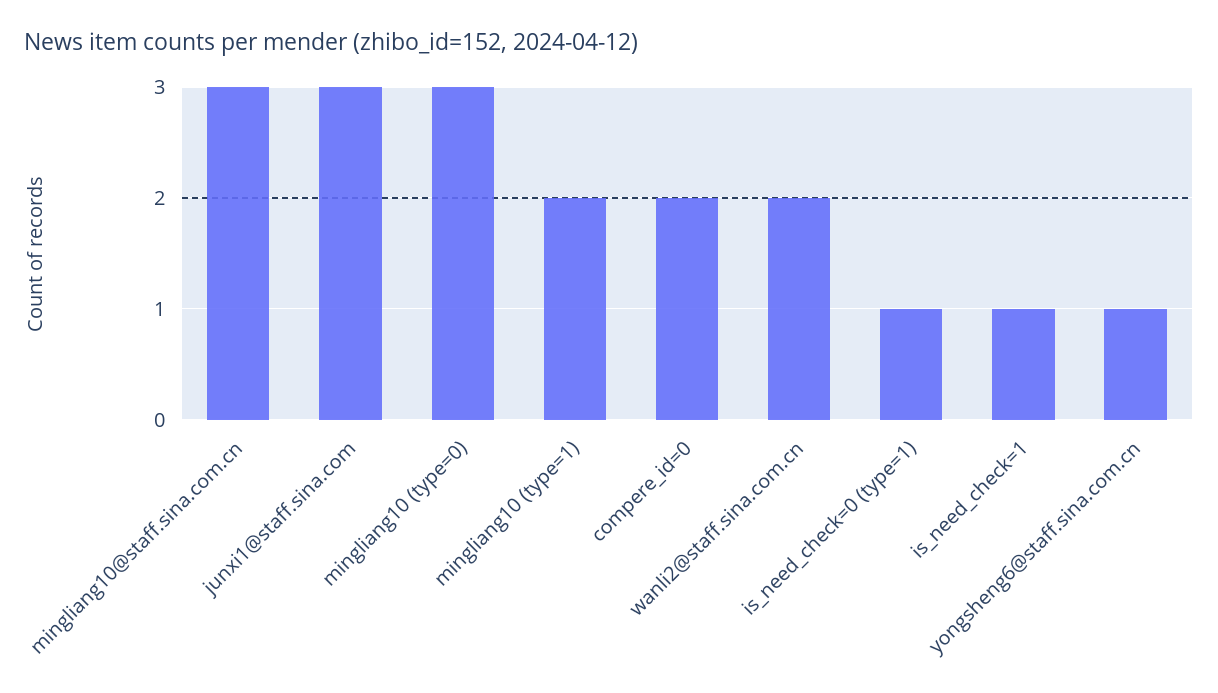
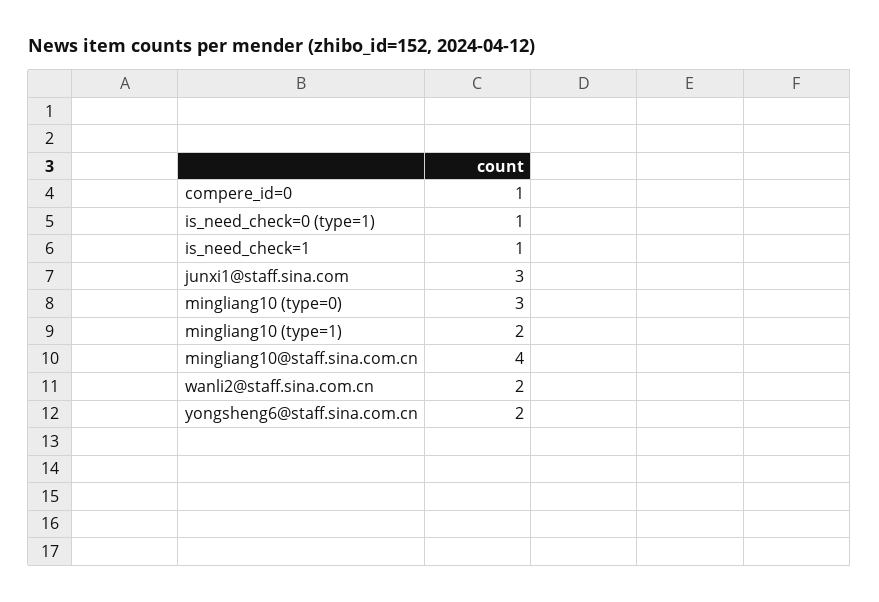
  {
-   "mingliang10@staff.sina.com.cn": 3,
+   "mingliang10@staff.sina.com.cn": 4,
    "junxi1@staff.sina.com": 3,
    "mingliang10 (type=0)": 3,
    "mingliang10 (type=1)": 2,
-   "compere_id=0": 2,
+   "compere_id=0": 1,
    "wanli2@staff.sina.com.cn": 2,
    "is_need_check=0 (type=1)": 1,
    "is_need_check=1": 1,
-   "yongsheng6@staff.sina.com.cn": 1
+   "yongsheng6@staff.sina.com.cn": 2
  }

